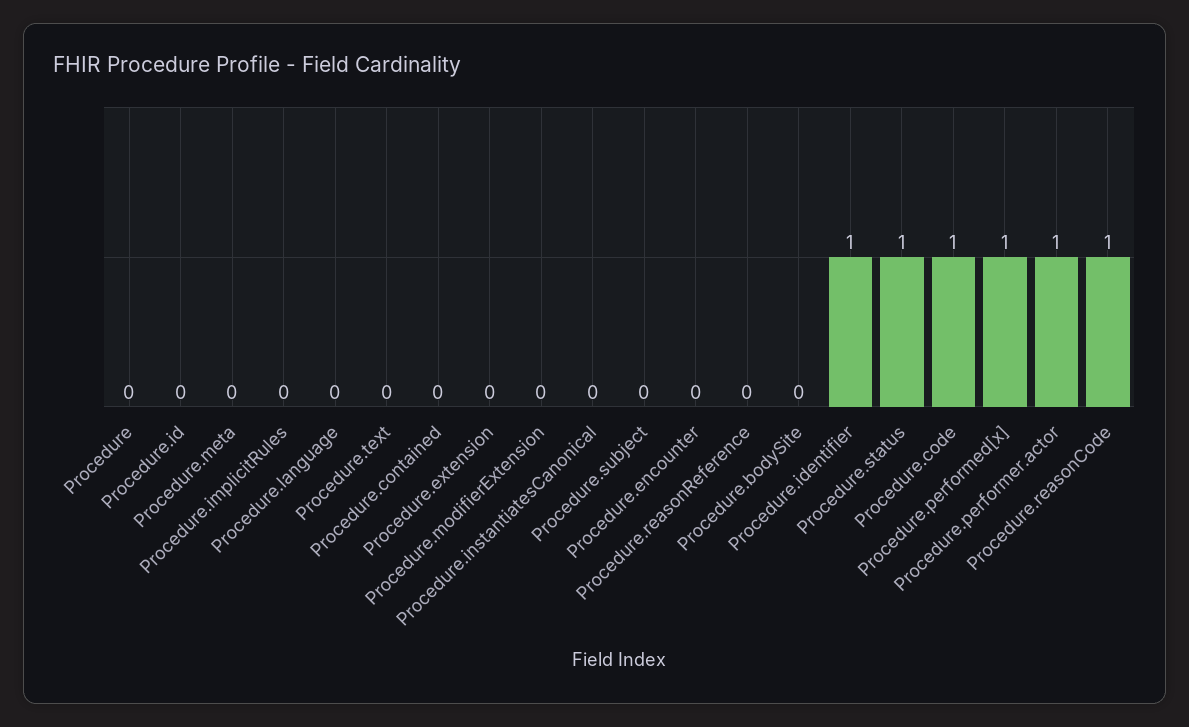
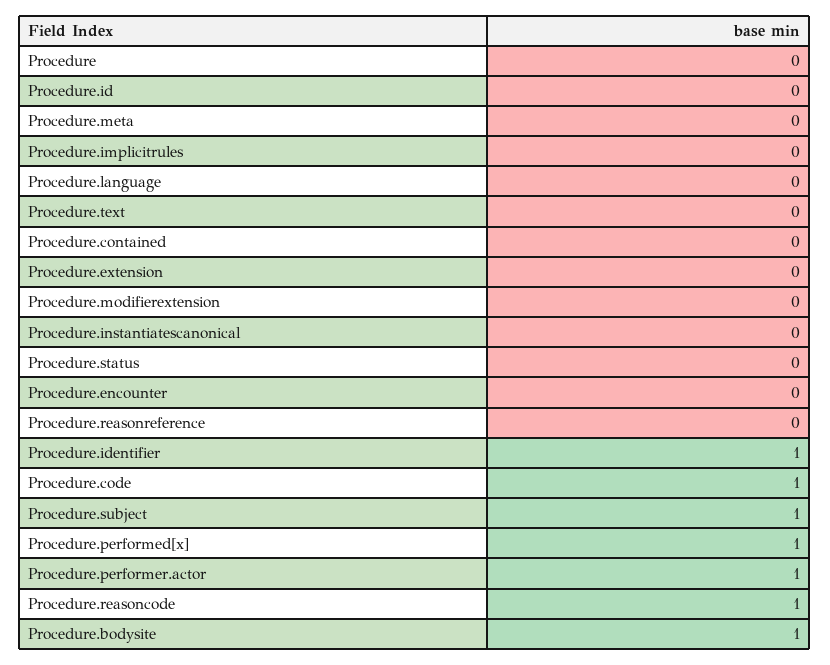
  {
    "Procedure": 0,
    "Procedure.id": 0,
    "Procedure.meta": 0,
    "Procedure.implicitRules": 0,
    "Procedure.language": 0,
    "Procedure.text": 0,
    "Procedure.contained": 0,
    "Procedure.extension": 0,
    "Procedure.modifierExtension": 0,
    "Procedure.instantiatesCanonical": 0,
-   "Procedure.subject": 0,
+   "Procedure.subject": 1,
    "Procedure.encounter": 0,
    "Procedure.reasonReference": 0,
-   "Procedure.bodySite": 0,
+   "Procedure.bodySite": 1,
    "Procedure.identifier": 1,
-   "Procedure.status": 1,
+   "Procedure.status": 0,
    "Procedure.code": 1,
    "Procedure.performed[x]": 1,
    "Procedure.performer.actor": 1,
    "Procedure.reasonCode": 1
  }

